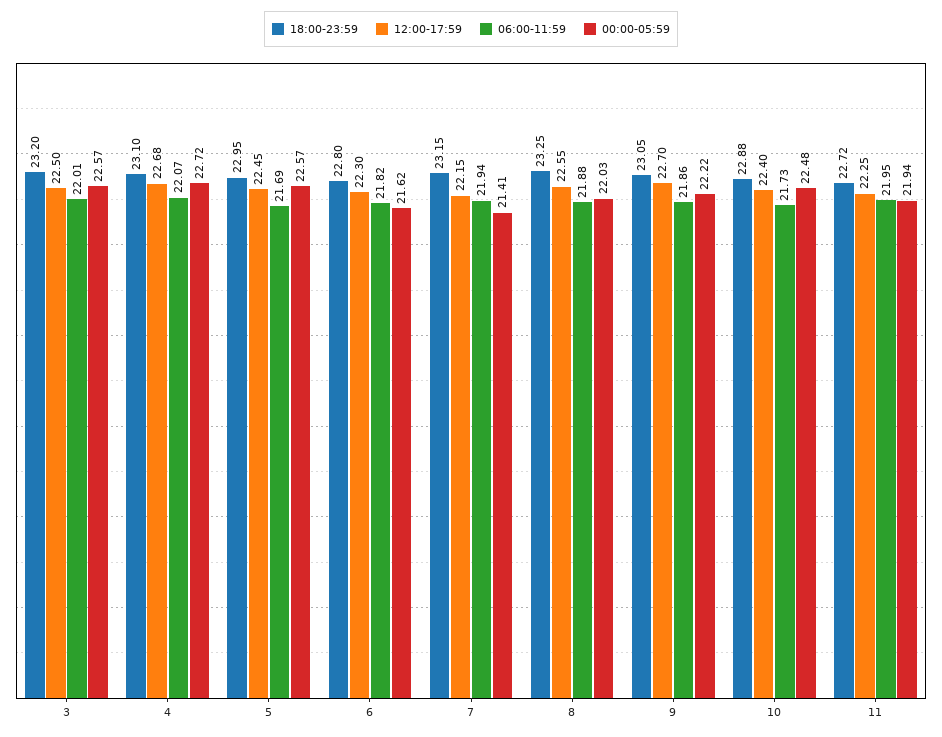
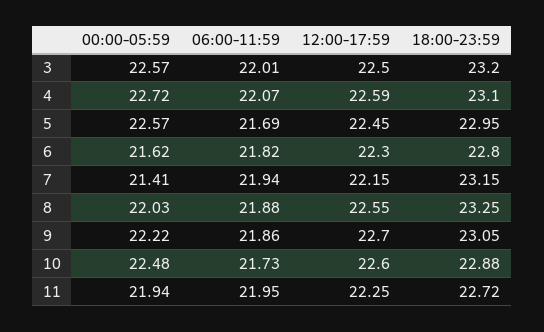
  {
    "18:00-23:59": {
      "3": 23.2,
      "4": 23.1,
      "5": 22.95,
      "6": 22.8,
      "7": 23.15,
      "8": 23.25,
      "9": 23.05,
      "10": 22.88,
      "11": 22.72
    },
    "12:00-17:59": {
      "3": 22.5,
-     "4": 22.68,
+     "4": 22.59,
      "5": 22.45,
      "6": 22.3,
      "7": 22.15,
      "8": 22.55,
      "9": 22.7,
-     "10": 22.4,
+     "10": 22.6,
      "11": 22.25
    },
    "06:00-11:59": {
      "3": 22.01,
      "4": 22.07,
      "5": 21.69,
      "6": 21.82,
      "7": 21.94,
      "8": 21.88,
      "9": 21.86,
      "10": 21.73,
      "11": 21.95
    },
    "00:00-05:59": {
      "3": 22.57,
      "4": 22.72,
      "5": 22.57,
      "6": 21.62,
      "7": 21.41,
      "8": 22.03,
      "9": 22.22,
      "10": 22.48,
      "11": 21.94
    }
  }

